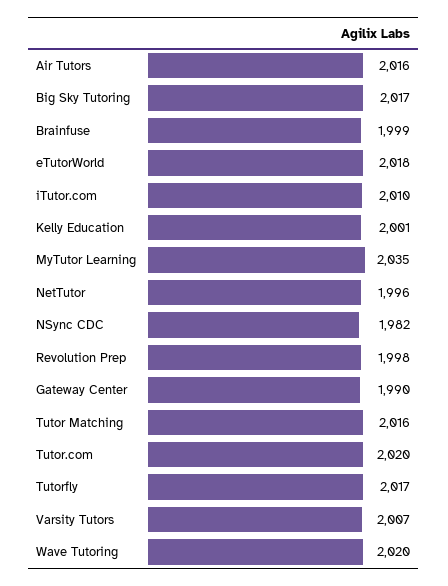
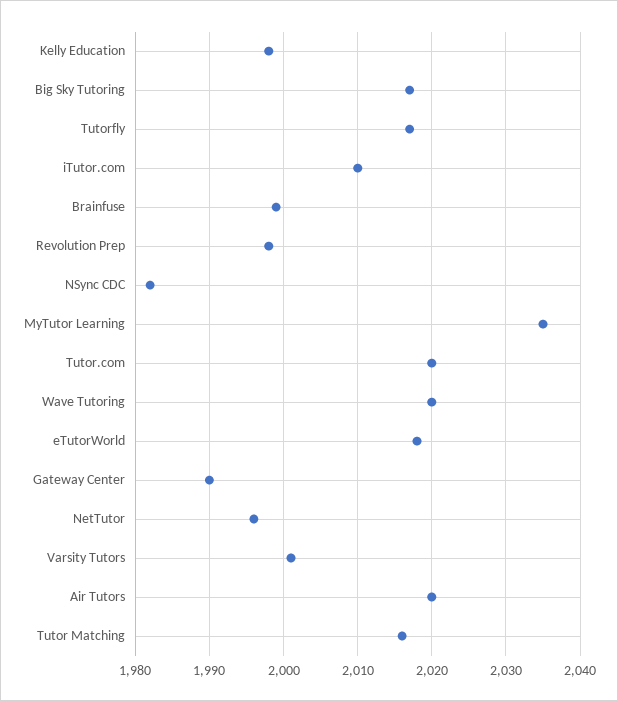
  {
-   "Air Tutors": 2016,
+   "Air Tutors": 2020,
    "Big Sky Tutoring": 2017,
    "Brainfuse": 1999,
    "eTutorWorld": 2018,
    "iTutor.com": 2010,
-   "Kelly Education": 2001,
+   "Kelly Education": 1998,
    "MyTutor Learning": 2035,
    "NetTutor": 1996,
    "NSync CDC": 1982,
    "Revolution Prep": 1998,
    "Gateway Center": 1990,
    "Tutor Matching": 2016,
    "Tutor.com": 2020,
    "Tutorfly": 2017,
-   "Varsity Tutors": 2007,
+   "Varsity Tutors": 2001,
    "Wave Tutoring": 2020
  }

